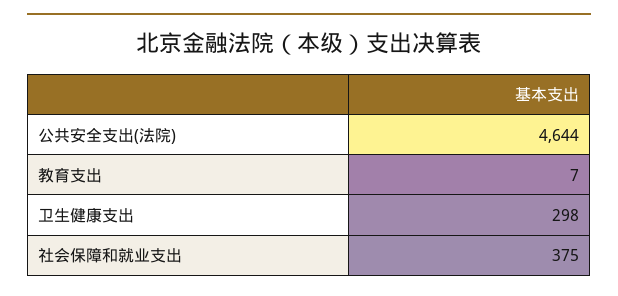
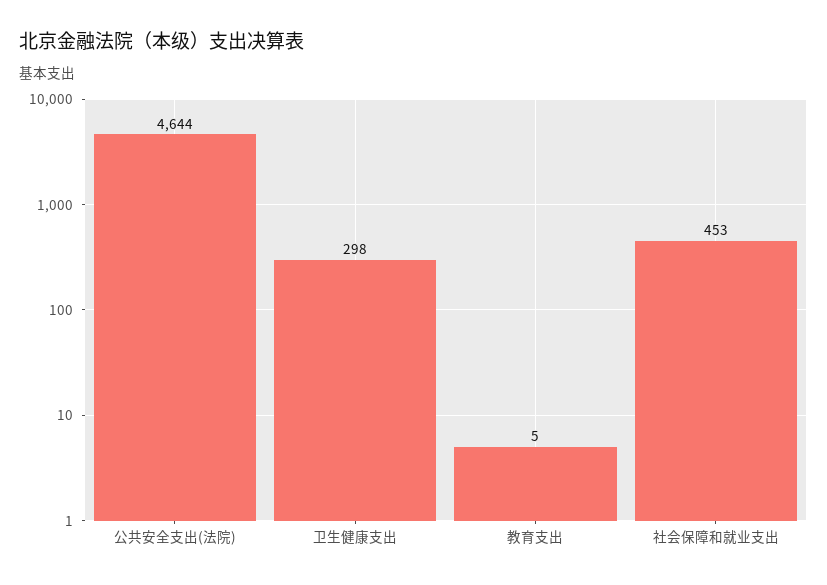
  {
    "公共安全支出(法院)": 4644,
-   "教育支出": 7,
+   "教育支出": 5,
    "卫生健康支出": 298,
-   "社会保障和就业支出": 375
+   "社会保障和就业支出": 453
  }

